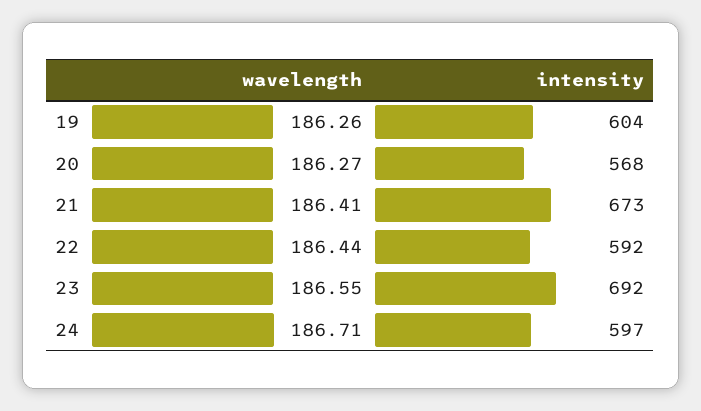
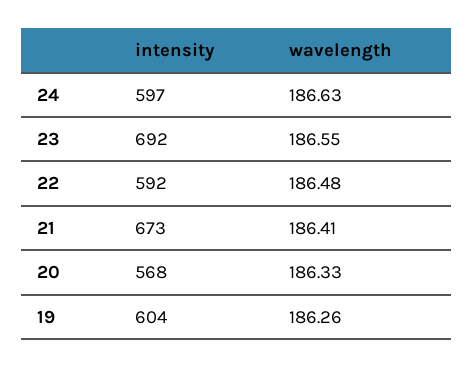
  {
    "wavelength": {
      "19": 186.26,
-     "20": 186.27,
+     "20": 186.33,
      "21": 186.41,
-     "22": 186.44,
+     "22": 186.48,
      "23": 186.55,
-     "24": 186.71
+     "24": 186.63
    },
    "intensity": {
      "19": 604,
      "20": 568,
      "21": 673,
      "22": 592,
      "23": 692,
      "24": 597
    }
  }

